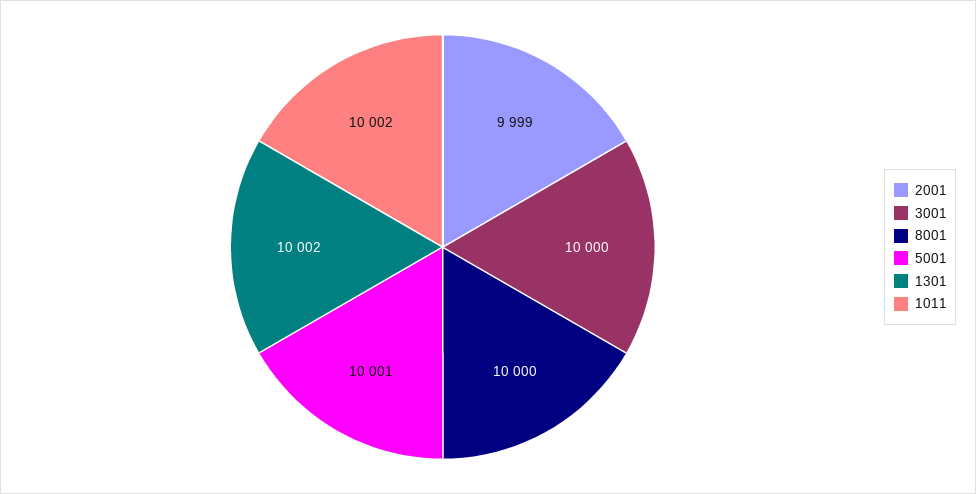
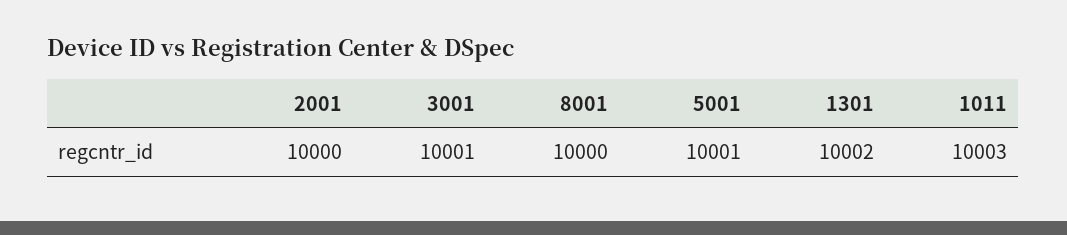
  {
-   "2001": 9999,
+   "2001": 10000,
-   "3001": 10000,
+   "3001": 10001,
    "8001": 10000,
    "5001": 10001,
    "1301": 10002,
-   "1011": 10002
+   "1011": 10003
  }

